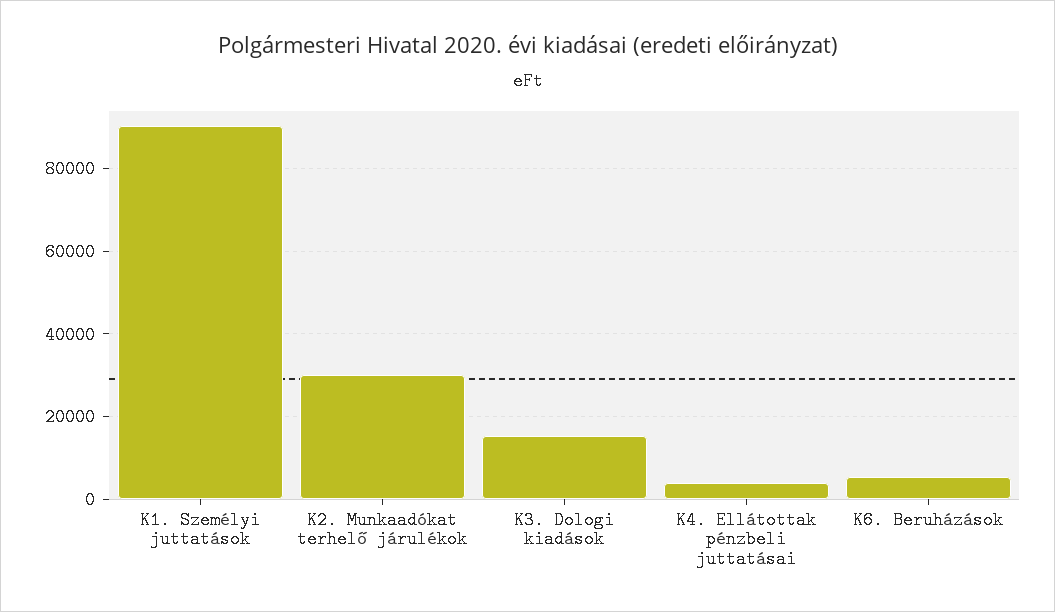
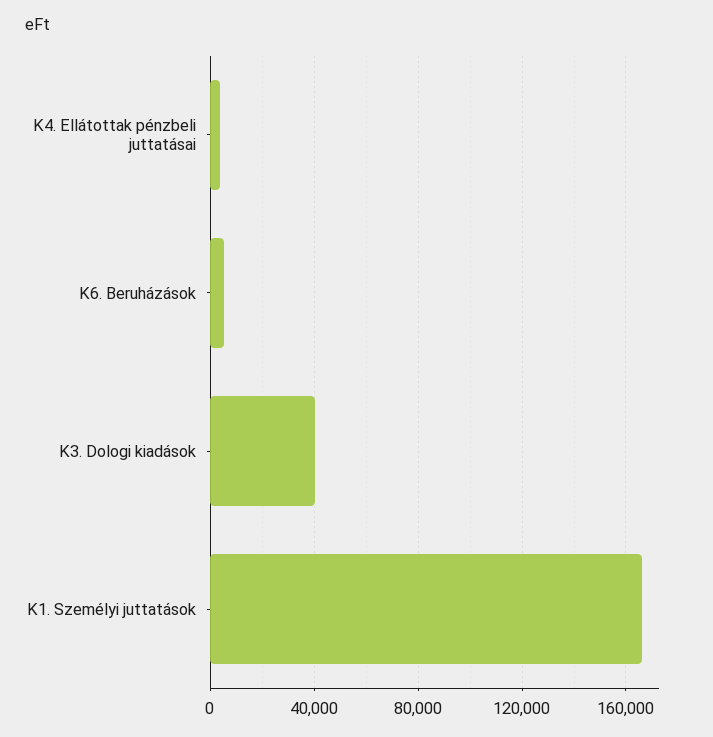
  {
-   "K1. Személyi juttatások": 90000,
+   "K1. Személyi juttatások": 165000,
-   "K2. Munkaadókat terhelő járulékok": 30000,
-   "K3. Dologi kiadások": 16000,
+   "K3. Dologi kiadások": 40000,
    "K4. Ellátottak pénzbeli juttatásai": 4000,
    "K6. Beruházások": 6000
  }

